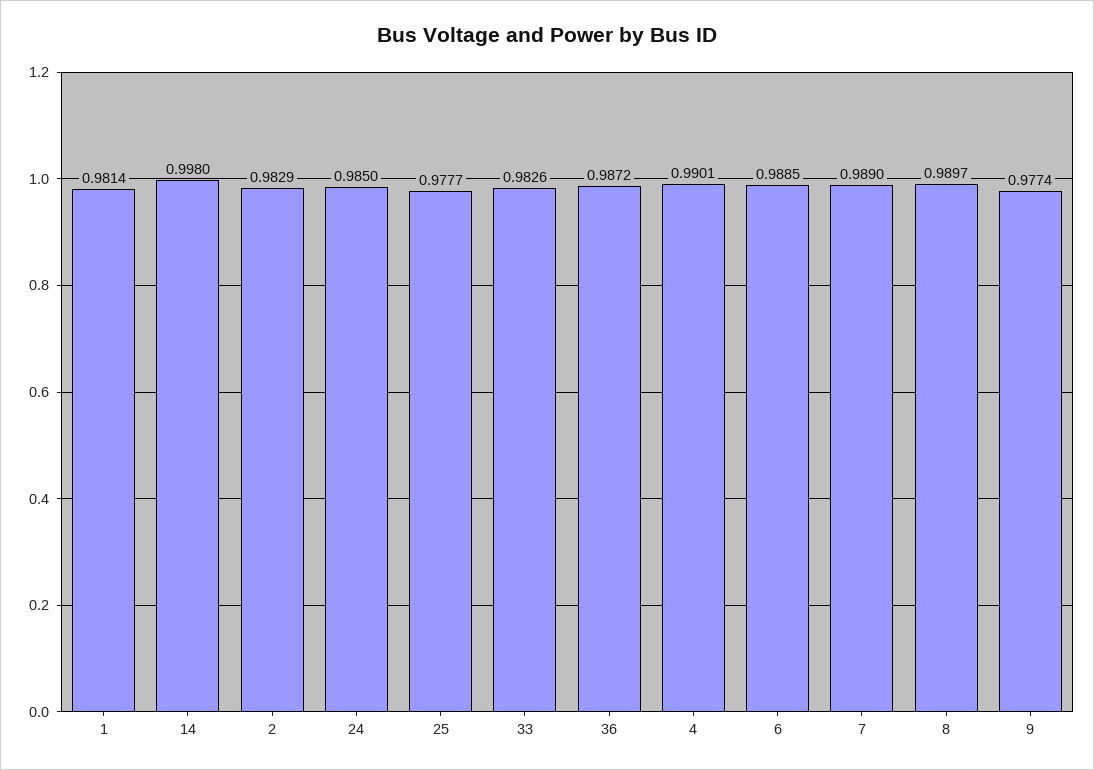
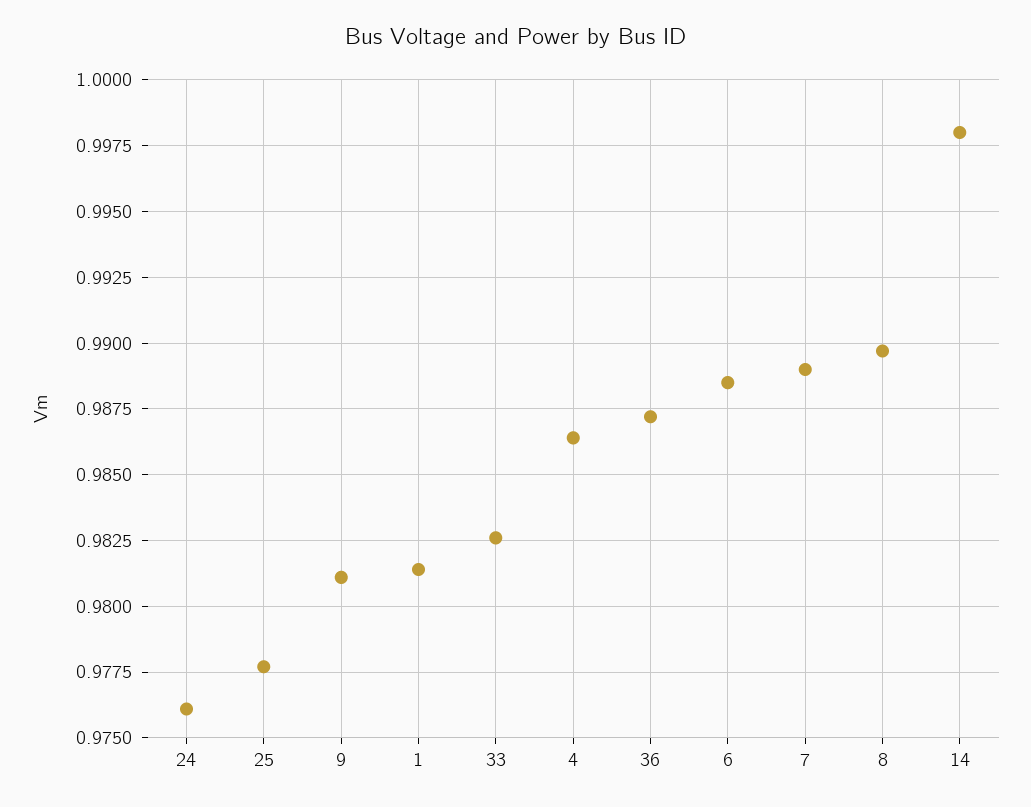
  {
    "1": 0.9814,
    "14": 0.998,
-   "2": 0.9829,
-   "24": 0.985,
+   "24": 0.976,
    "25": 0.9777,
    "33": 0.9826,
    "36": 0.9872,
-   "4": 0.9901,
+   "4": 0.9865,
    "6": 0.9885,
    "7": 0.989,
    "8": 0.9897,
-   "9": 0.9774
+   "9": 0.981
  }

